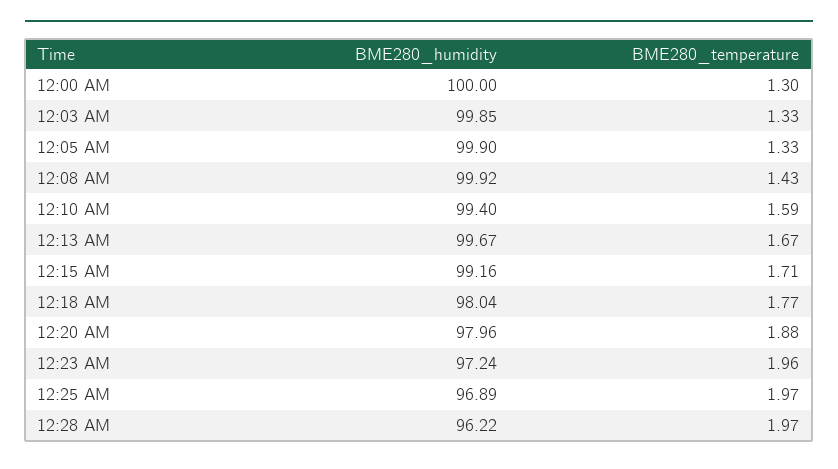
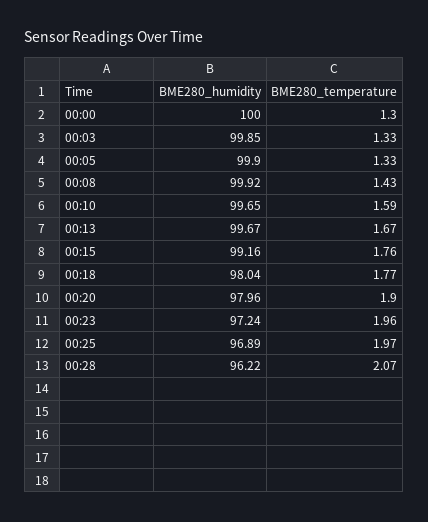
  {
    "BME280_humidity": {
      "12:00 AM": 100,
      "12:03 AM": 99.85,
      "12:05 AM": 99.9,
      "12:08 AM": 99.92,
-     "12:10 AM": 99.4,
+     "12:10 AM": 99.65,
      "12:13 AM": 99.67,
      "12:15 AM": 99.16,
      "12:18 AM": 98.04,
      "12:20 AM": 97.96,
      "12:23 AM": 97.24,
      "12:25 AM": 96.89,
      "12:28 AM": 96.22
    },
    "BME280_temperature": {
      "12:00 AM": 1.3,
      "12:03 AM": 1.33,
      "12:05 AM": 1.33,
      "12:08 AM": 1.43,
      "12:10 AM": 1.59,
      "12:13 AM": 1.67,
-     "12:15 AM": 1.71,
+     "12:15 AM": 1.76,
      "12:18 AM": 1.77,
-     "12:20 AM": 1.88,
+     "12:20 AM": 1.9,
      "12:23 AM": 1.96,
      "12:25 AM": 1.97,
-     "12:28 AM": 1.97
+     "12:28 AM": 2.07
    }
  }

